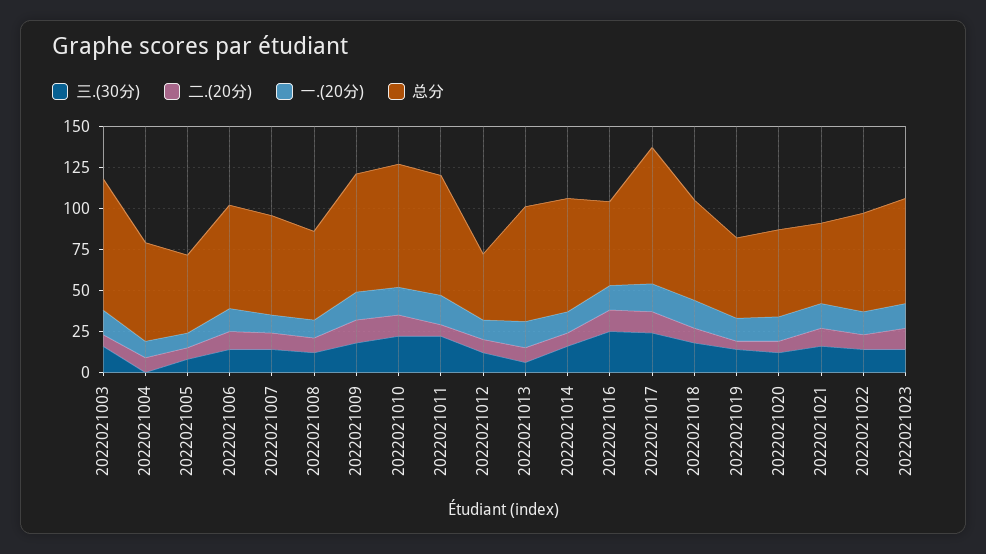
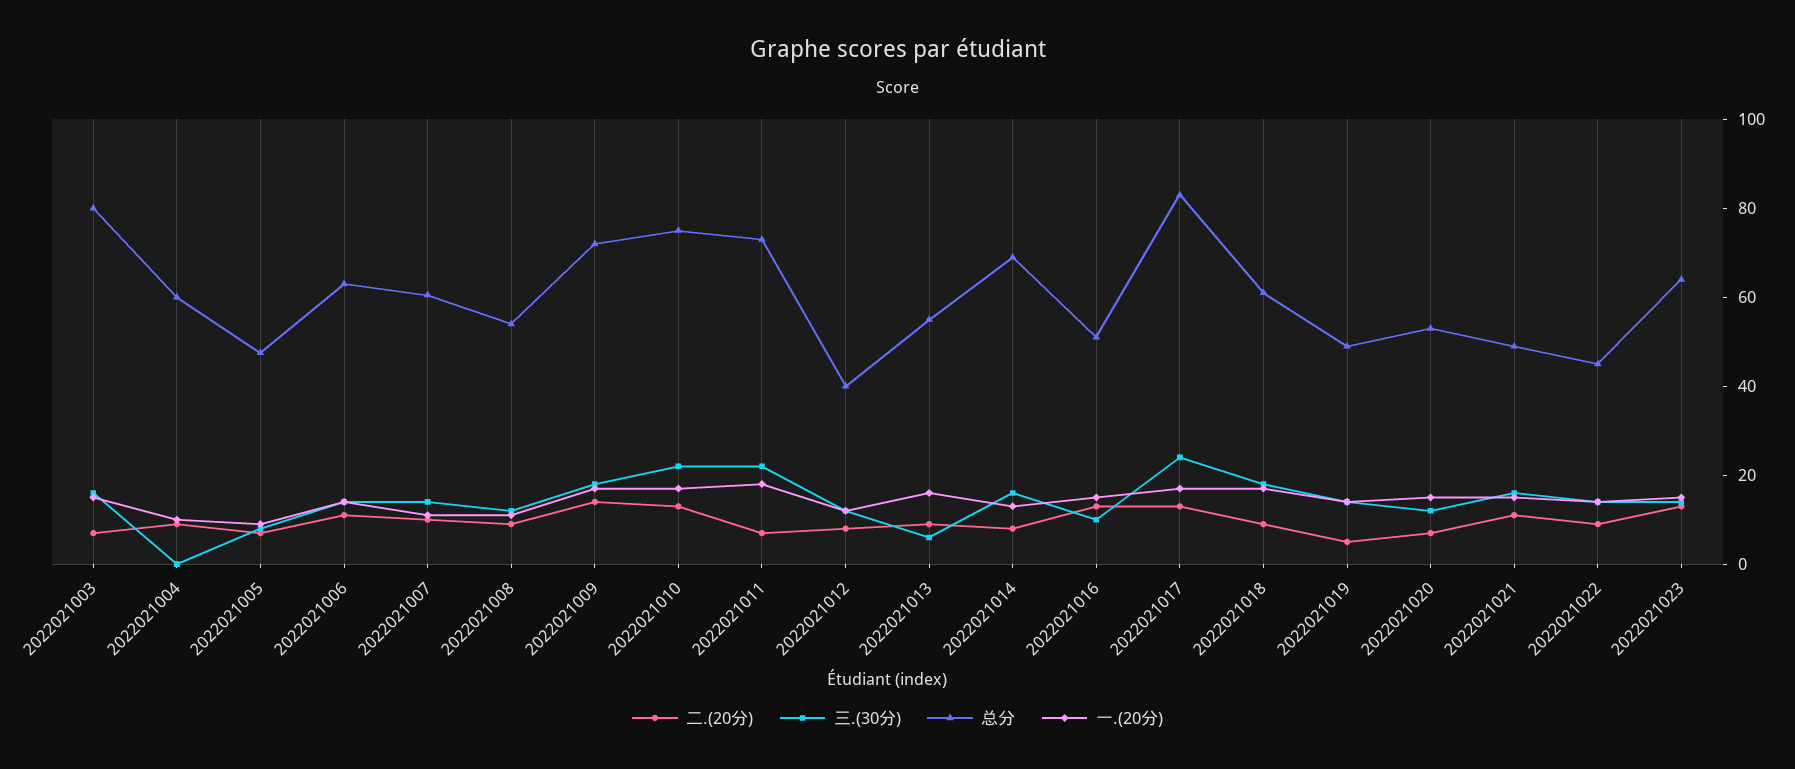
  {
    "三.(30分)": {
      "2022021003": 15,
      "2022021004": 0,
      "2022021005": 10,
      "2022021006": 15,
      "2022021007": 15,
      "2022021008": 10,
      "2022021009": 20,
      "2022021010": 20,
      "2022021011": 20,
      "2022021012": 10,
      "2022021013": 5,
      "2022021014": 15,
-     "2022021016": 25,
+     "2022021016": 10,
      "2022021017": 25,
      "2022021018": 20,
      "2022021019": 15,
      "2022021020": 10,
      "2022021021": 15,
      "2022021022": 15,
      "2022021023": 15
    },
    "二.(20分)": {
      "2022021003": 5,
      "2022021004": 10,
      "2022021005": 5,
      "2022021006": 10,
      "2022021007": 10,
      "2022021008": 10,
      "2022021009": 15,
      "2022021010": 15,
      "2022021011": 5,
      "2022021012": 10,
      "2022021013": 10,
      "2022021014": 10,
      "2022021016": 15,
      "2022021017": 15,
      "2022021018": 10,
      "2022021019": 5,
      "2022021020": 5,
      "2022021021": 10,
      "2022021022": 10,
      "2022021023": 15
    },
    "一.(20分)": {
      "2022021003": 15,
      "2022021004": 10,
      "2022021005": 10,
      "2022021006": 15,
      "2022021007": 10,
      "2022021008": 10,
      "2022021009": 15,
      "2022021010": 15,
      "2022021011": 20,
      "2022021012": 10,
      "2022021013": 15,
      "2022021014": 15,
      "2022021016": 15,
      "2022021017": 15,
      "2022021018": 15,
      "2022021019": 15,
      "2022021020": 15,
      "2022021021": 15,
      "2022021022": 15,
      "2022021023": 15
    },
    "总分": {
      "2022021003": 80,
      "2022021004": 60,
      "2022021005": 50,
      "2022021006": 65,
      "2022021007": 60,
      "2022021008": 55,
      "2022021009": 70,
      "2022021010": 75,
      "2022021011": 75,
      "2022021012": 40,
-     "2022021013": 70,
+     "2022021013": 55,
      "2022021014": 70,
      "2022021016": 50,
      "2022021017": 85,
      "2022021018": 60,
      "2022021019": 50,
      "2022021020": 55,
      "2022021021": 50,
-     "2022021022": 60,
+     "2022021022": 45,
      "2022021023": 65
    }
  }

